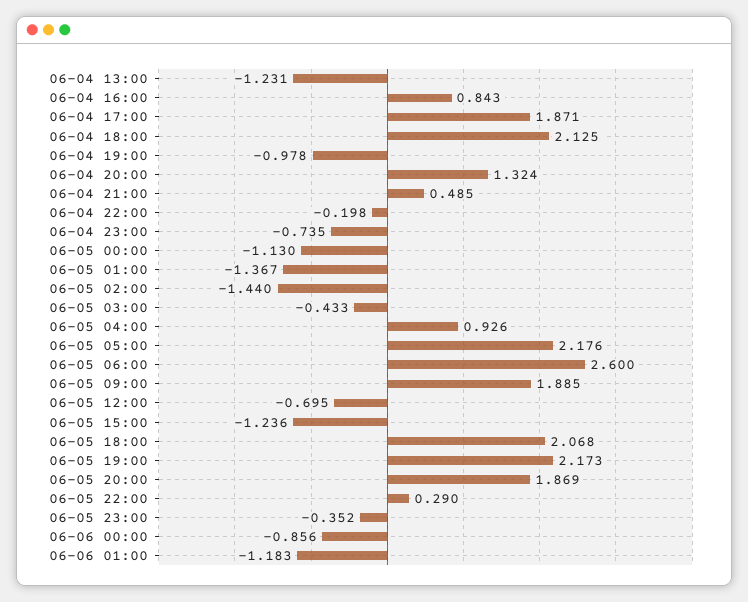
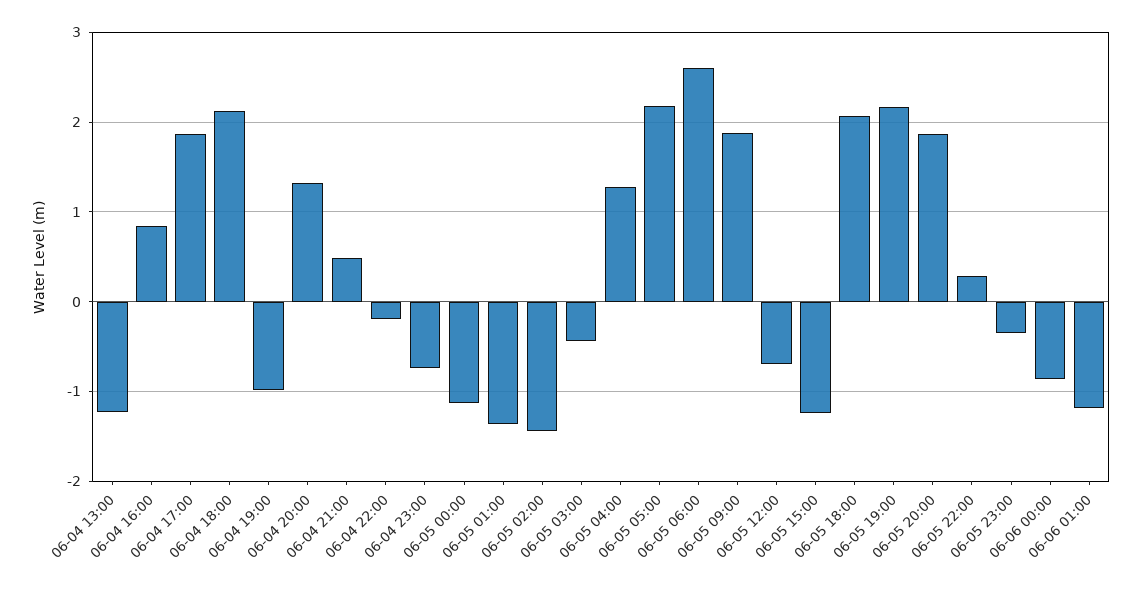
  {
    "06-04 13:00": -1.231,
    "06-04 16:00": 0.843,
    "06-04 17:00": 1.871,
    "06-04 18:00": 2.125,
    "06-04 19:00": -0.978,
    "06-04 20:00": 1.324,
    "06-04 21:00": 0.485,
    "06-04 22:00": -0.198,
    "06-04 23:00": -0.735,
    "06-05 00:00": -1.13,
    "06-05 01:00": -1.367,
    "06-05 02:00": -1.44,
    "06-05 03:00": -0.433,
-   "06-05 04:00": 0.926,
+   "06-05 04:00": 1.3,
    "06-05 05:00": 2.176,
    "06-05 06:00": 2.6,
    "06-05 09:00": 1.885,
    "06-05 12:00": -0.695,
    "06-05 15:00": -1.236,
    "06-05 18:00": 2.068,
    "06-05 19:00": 2.173,
    "06-05 20:00": 1.869,
    "06-05 22:00": 0.29,
    "06-05 23:00": -0.352,
    "06-06 00:00": -0.856,
    "06-06 01:00": -1.183
  }

